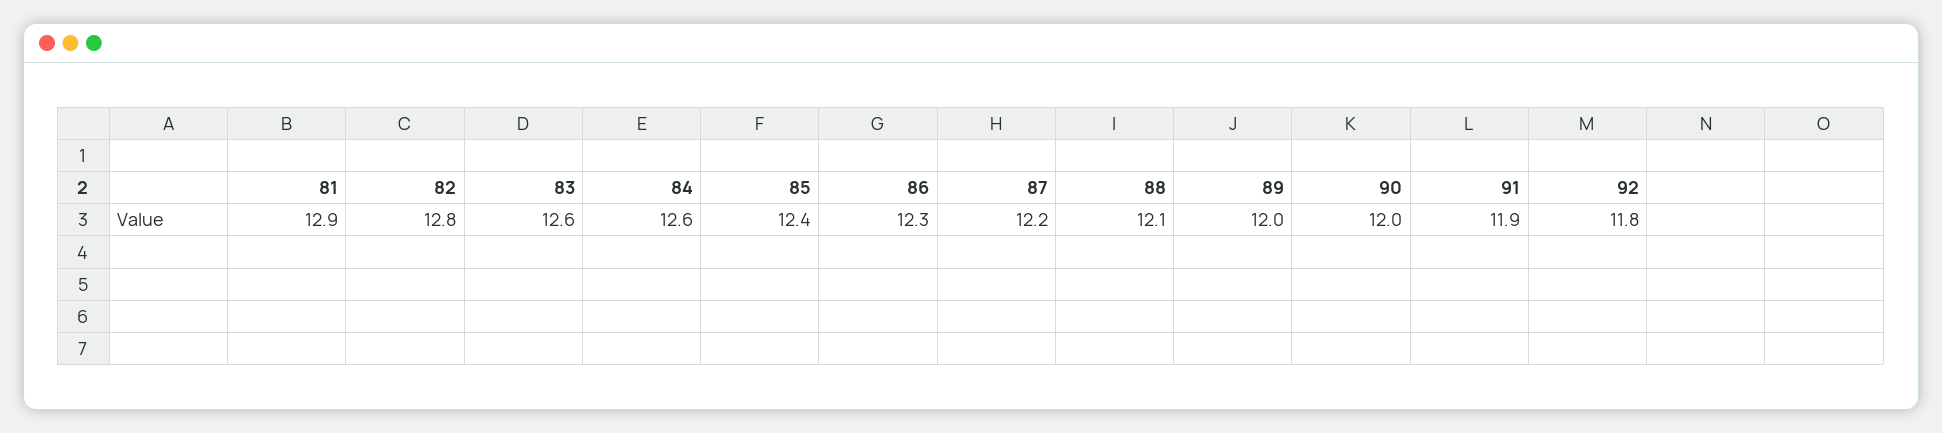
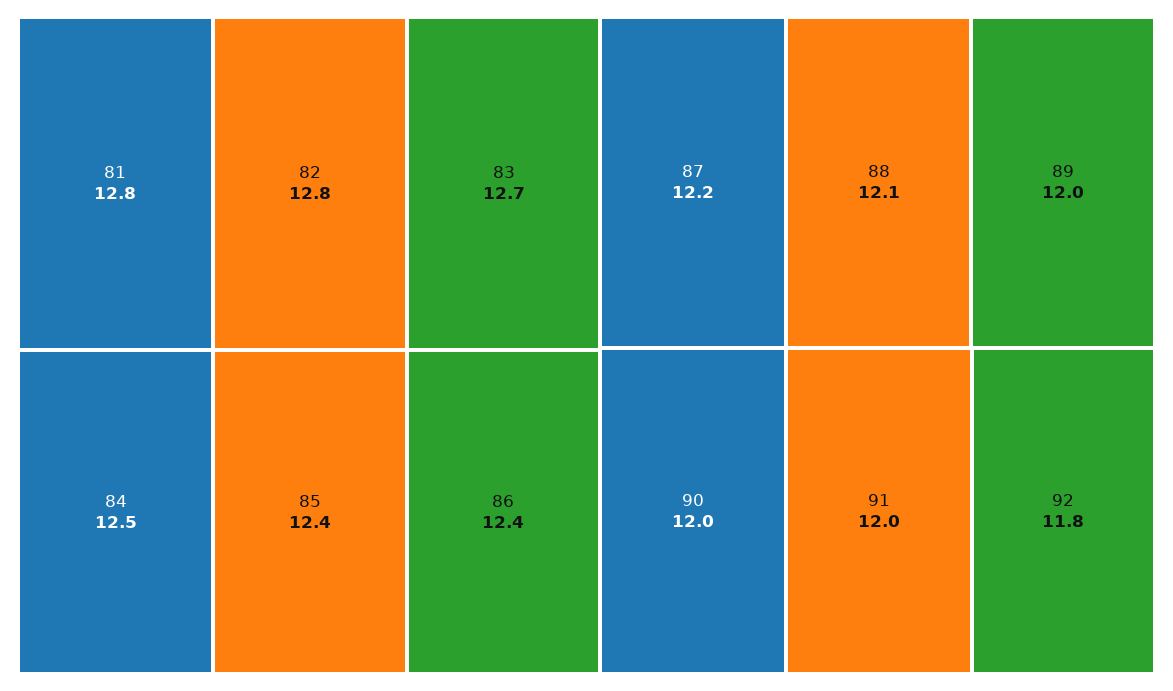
  {
-   "81": 12.9,
+   "81": 12.8,
    "82": 12.8,
-   "83": 12.6,
+   "83": 12.7,
-   "84": 12.6,
+   "84": 12.5,
    "85": 12.4,
-   "86": 12.3,
+   "86": 12.4,
    "87": 12.2,
    "88": 12.1,
    "89": 12,
    "90": 12,
-   "91": 11.9,
+   "91": 12,
    "92": 11.8
  }

